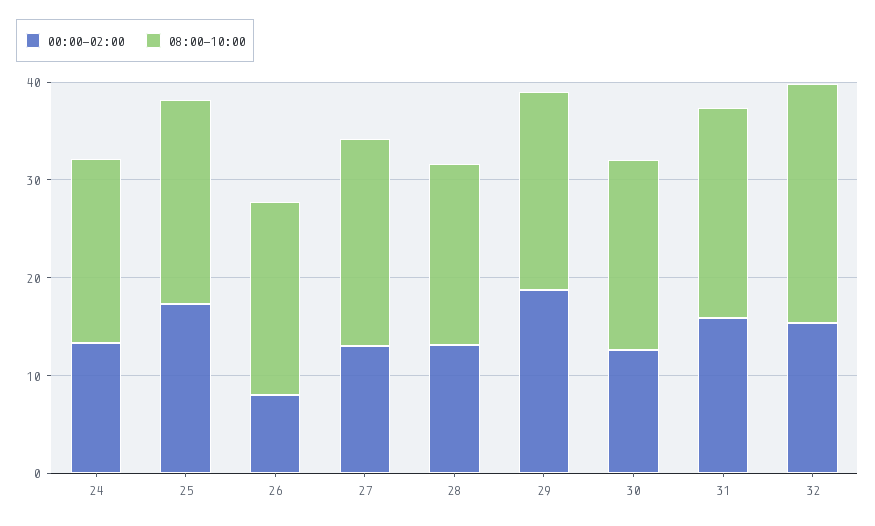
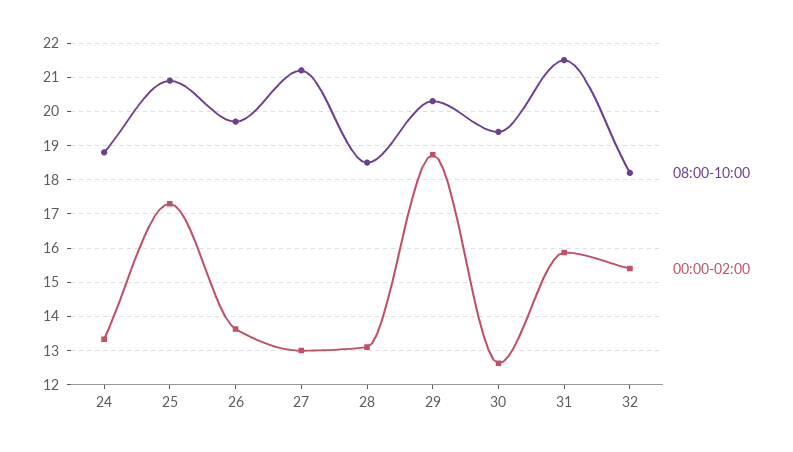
  {
    "00:00-02:00": {
      "24": 13.4,
      "25": 17.4,
-     "26": 8,
+     "26": 13.6,
      "27": 13,
      "28": 13.2,
      "29": 18.8,
      "30": 12.6,
      "31": 15.8,
      "32": 15.4
    },
    "08:00-10:00": {
      "24": 18.8,
      "25": 21,
      "26": 19.8,
      "27": 21.2,
      "28": 18.6,
      "29": 20.4,
      "30": 19.4,
      "31": 21.6,
-     "32": 24
+     "32": 18.2
    }
  }

